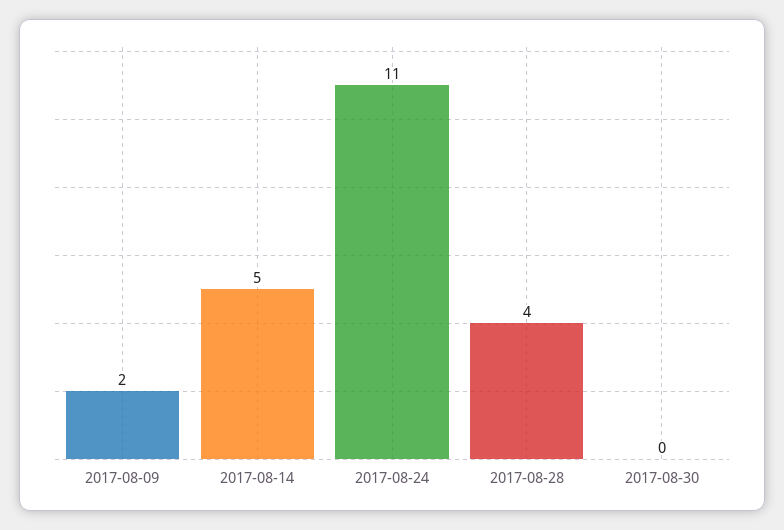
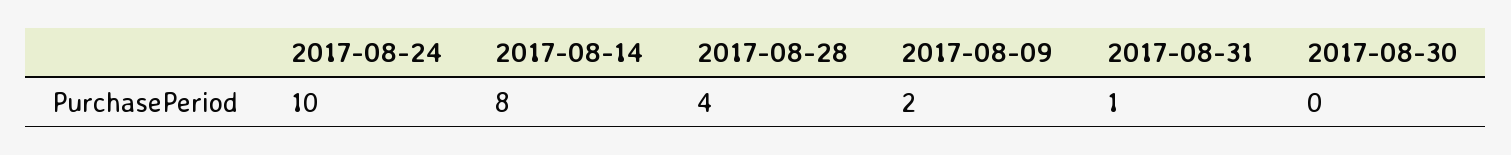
  {
    "2017-08-09": 2,
-   "2017-08-14": 5,
+   "2017-08-14": 8,
-   "2017-08-24": 11,
+   "2017-08-24": 10,
    "2017-08-28": 4,
-   "2017-08-30": 0
+   "2017-08-30": 0,
+   "2017-08-31": 1
  }

